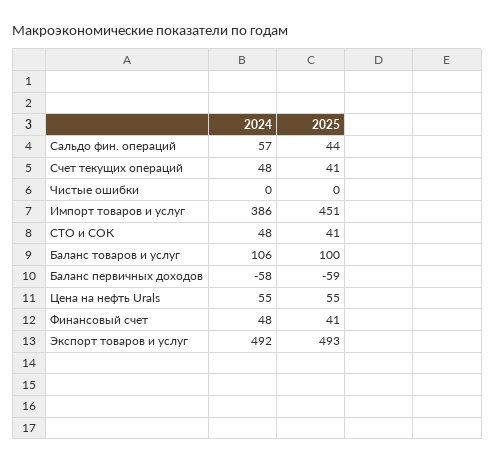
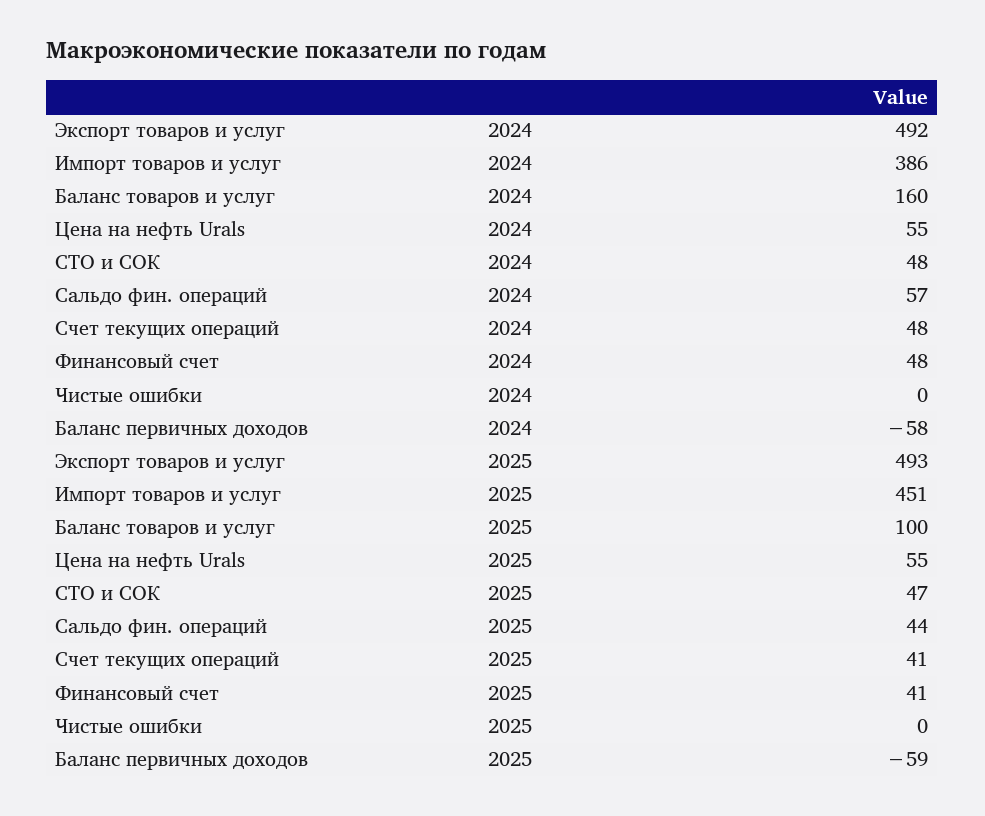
  {
    "2024": {
      "Сальдо фин. операций": 57,
      "Счет текущих операций": 48,
      "Чистые ошибки": 0,
      "Импорт товаров и услуг": 386,
      "СТО и СОК": 48,
-     "Баланс товаров и услуг": 106,
+     "Баланс товаров и услуг": 160,
      "Баланс первичных доходов": -58,
      "Цена на нефть Urals": 55,
      "Финансовый счет": 48,
      "Экспорт товаров и услуг": 492
    },
    "2025": {
      "Сальдо фин. операций": 44,
      "Счет текущих операций": 41,
      "Чистые ошибки": 0,
      "Импорт товаров и услуг": 451,
-     "СТО и СОК": 41,
+     "СТО и СОК": 47,
      "Баланс товаров и услуг": 100,
      "Баланс первичных доходов": -59,
      "Цена на нефть Urals": 55,
      "Финансовый счет": 41,
      "Экспорт товаров и услуг": 493
    }
  }

